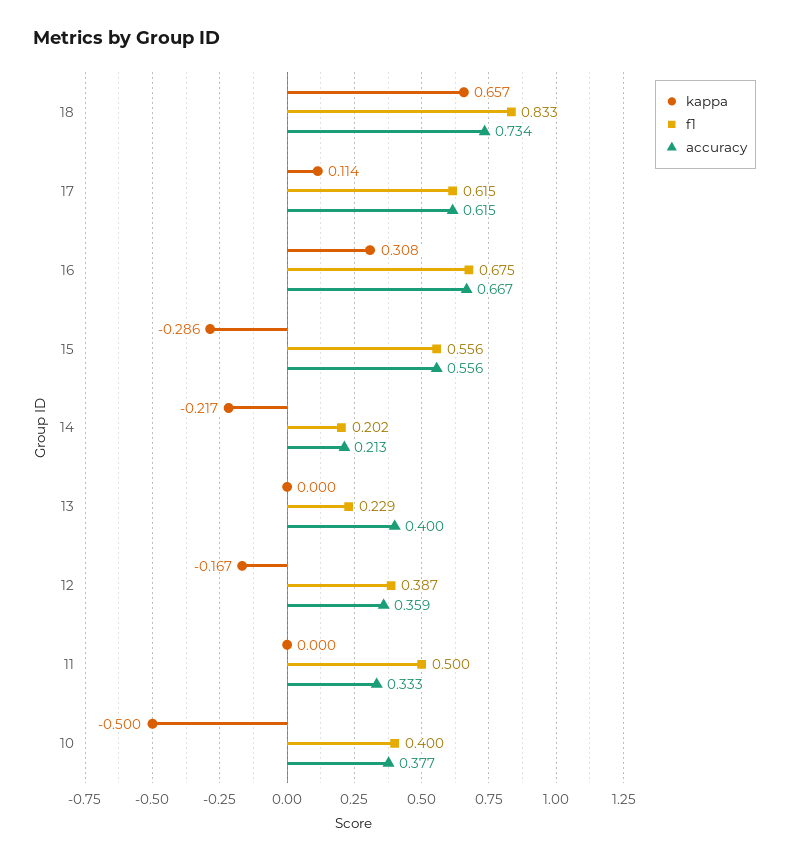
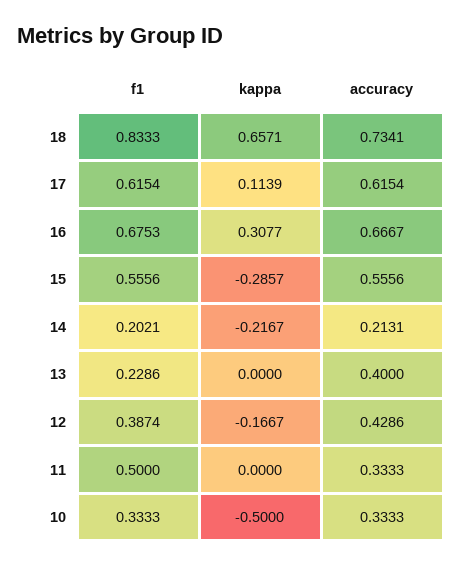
  {
    "kappa": {
      "18": 0.6571,
      "17": 0.1139,
      "16": 0.3077,
      "15": -0.2857,
      "14": -0.2167,
      "13": 0,
      "12": -0.1667,
      "11": 0,
      "10": -0.5
    },
    "f1": {
      "18": 0.8333,
      "17": 0.6154,
      "16": 0.6753,
      "15": 0.5556,
      "14": 0.2021,
      "13": 0.2286,
      "12": 0.3874,
      "11": 0.5,
-     "10": 0.4
+     "10": 0.3333
    },
    "accuracy": {
      "18": 0.7341,
      "17": 0.6154,
      "16": 0.6667,
      "15": 0.5556,
      "14": 0.2131,
      "13": 0.4,
-     "12": 0.359,
+     "12": 0.4286,
      "11": 0.3333,
-     "10": 0.377
+     "10": 0.3333
    }
  }

